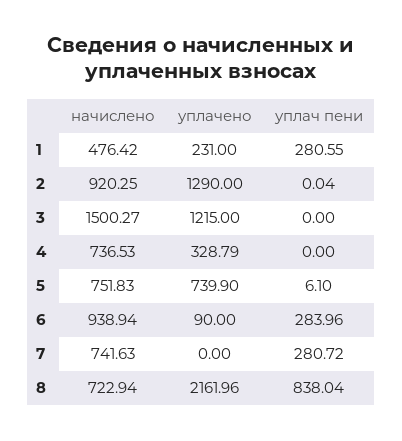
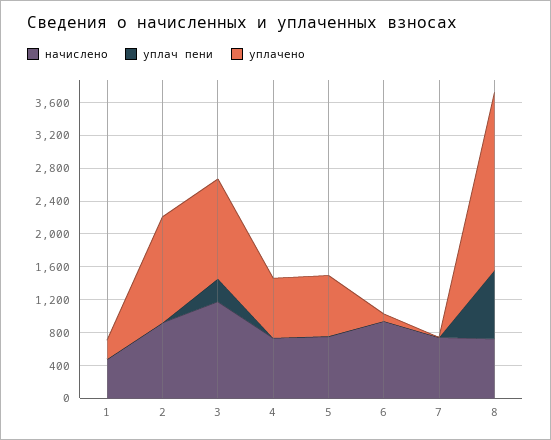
  {
    "начислено": {
      "1": 476.42,
      "2": 920.25,
-     "3": 1500.27,
+     "3": 1200,
      "4": 736.53,
      "5": 751.83,
      "6": 938.94,
      "7": 741.63,
      "8": 722.94
    },
    "уплачено": {
      "1": 231,
      "2": 1290,
      "3": 1215,
-     "4": 328.79,
+     "4": 700,
      "5": 739.9,
      "6": 90,
      "7": 0,
      "8": 2161.96
    },
    "уплач пени": {
-     "1": 280.55,
+     "1": 0,
      "2": 0.04,
-     "3": 0,
+     "3": 300,
      "4": 0,
      "5": 6.1,
-     "6": 283.96,
+     "6": 0,
-     "7": 280.72,
+     "7": 0,
      "8": 838.04
    }
  }

